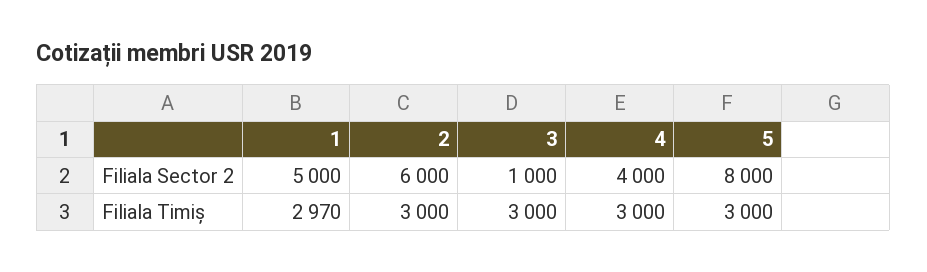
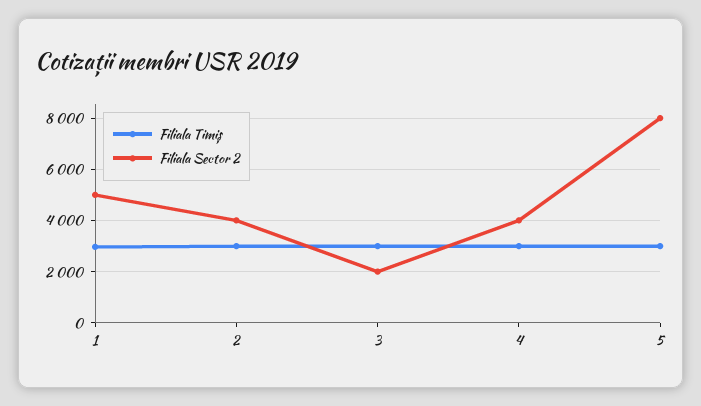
  {
    "Filiala Sector 2": {
      "1": 5000,
-     "2": 6000,
+     "2": 4000,
-     "3": 1000,
+     "3": 2000,
      "4": 4000,
      "5": 8000
    },
    "Filiala Timiș": {
      "1": 2970,
      "2": 3000,
      "3": 3000,
      "4": 3000,
      "5": 3000
    }
  }

